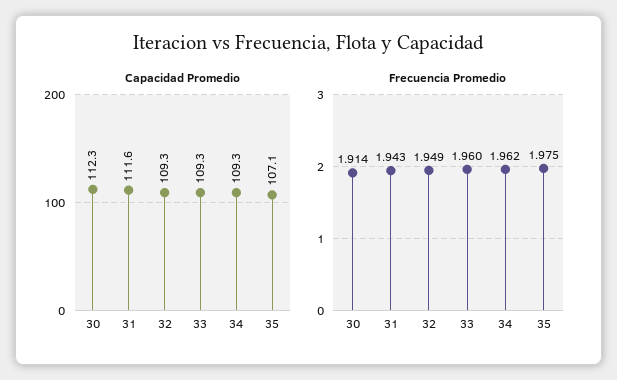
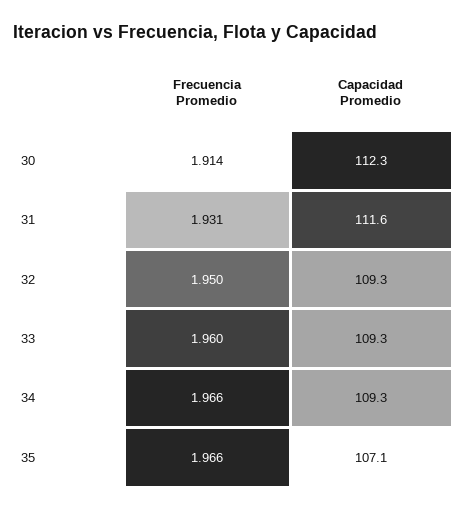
  {
    "Capacidad Promedio": {
      "30": 112.3,
      "31": 111.6,
      "32": 109.3,
      "33": 109.3,
      "34": 109.3,
      "35": 107.1
    },
    "Frecuencia Promedio": {
      "30": 1.914,
-     "31": 1.943,
+     "31": 1.931,
-     "32": 1.949,
+     "32": 1.95,
      "33": 1.96,
-     "34": 1.962,
+     "34": 1.966,
-     "35": 1.975
+     "35": 1.966
    }
  }

